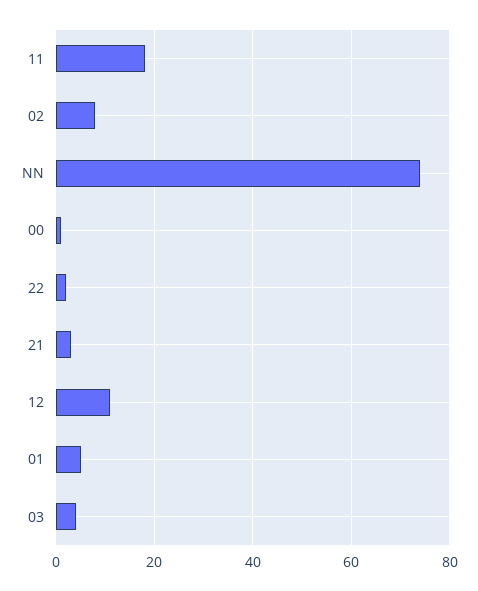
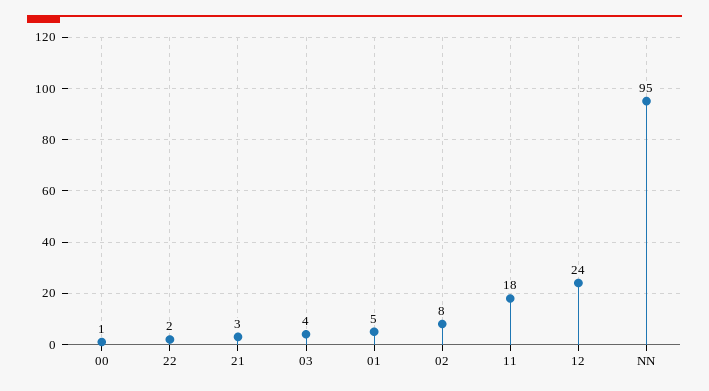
  {
    "11": 18,
    "02": 8,
-   "NN": 75,
+   "NN": 95,
    "00": 1,
    "22": 2,
    "21": 3,
-   "12": 10,
+   "12": 24,
    "01": 5,
    "03": 4
  }

